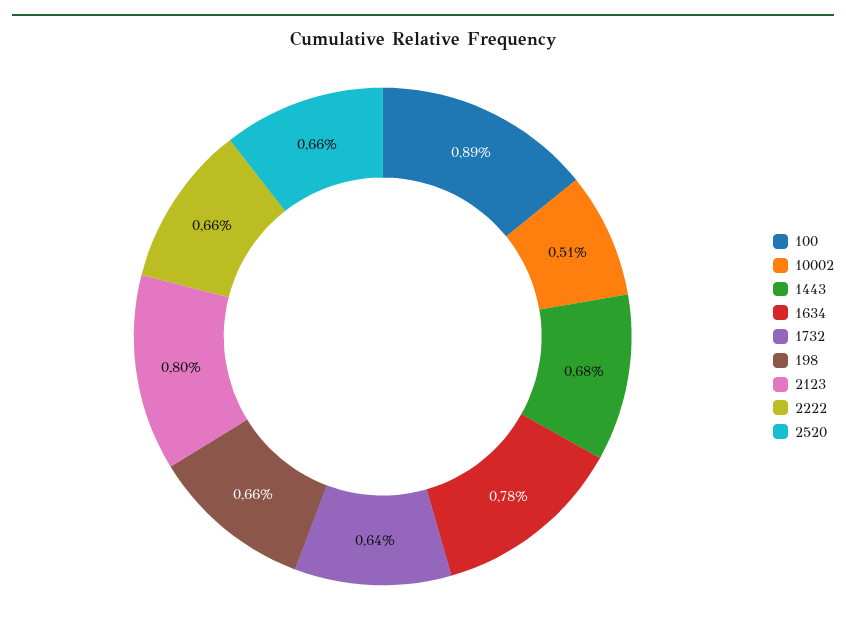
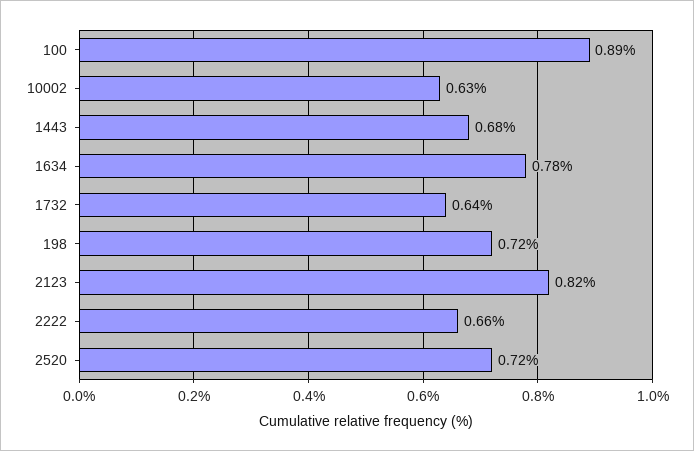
  {
    "100": 0.89,
-   "10002": 0.51,
+   "10002": 0.63,
    "1443": 0.68,
    "1634": 0.78,
    "1732": 0.64,
-   "198": 0.66,
+   "198": 0.72,
-   "2123": 0.8,
+   "2123": 0.82,
    "2222": 0.66,
-   "2520": 0.66
+   "2520": 0.72
  }

